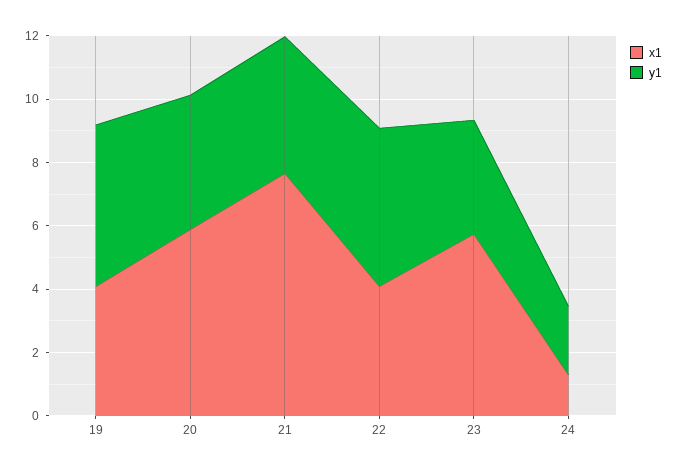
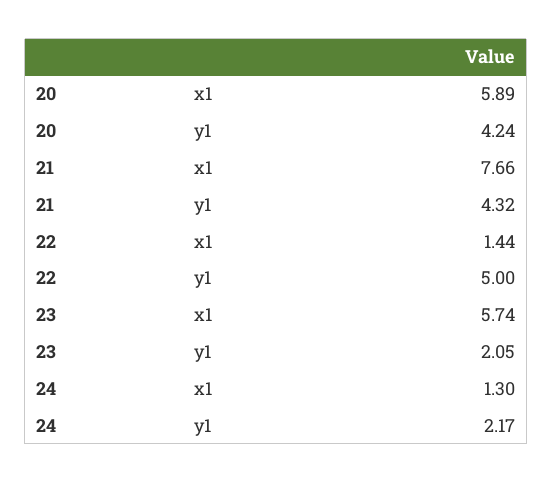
  {
    "x1": {
-     "19": 4,
      "20": 5.89,
      "21": 7.66,
-     "22": 4,
+     "22": 1.44,
      "23": 5.74,
      "24": 1.3
    },
    "y1": {
-     "19": 5,
      "20": 4.24,
      "21": 4.32,
      "22": 5,
-     "23": 3.5,
+     "23": 2.05,
      "24": 2.17
    }
  }

